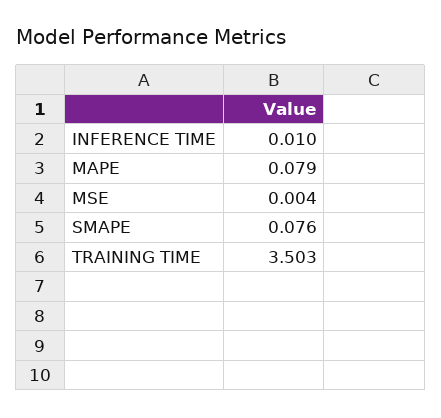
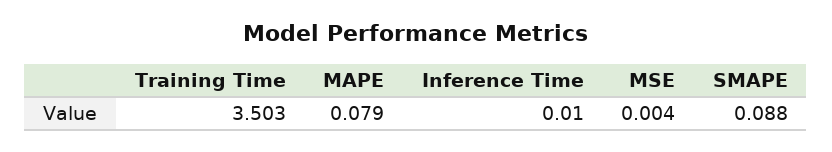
  {
    "INFERENCE TIME": 0.01,
    "MAPE": 0.079,
    "MSE": 0.004,
-   "SMAPE": 0.076,
+   "SMAPE": 0.088,
    "TRAINING TIME": 3.503
  }

